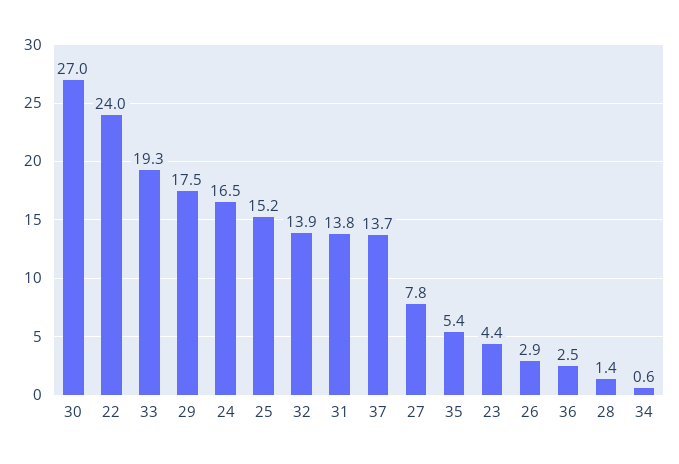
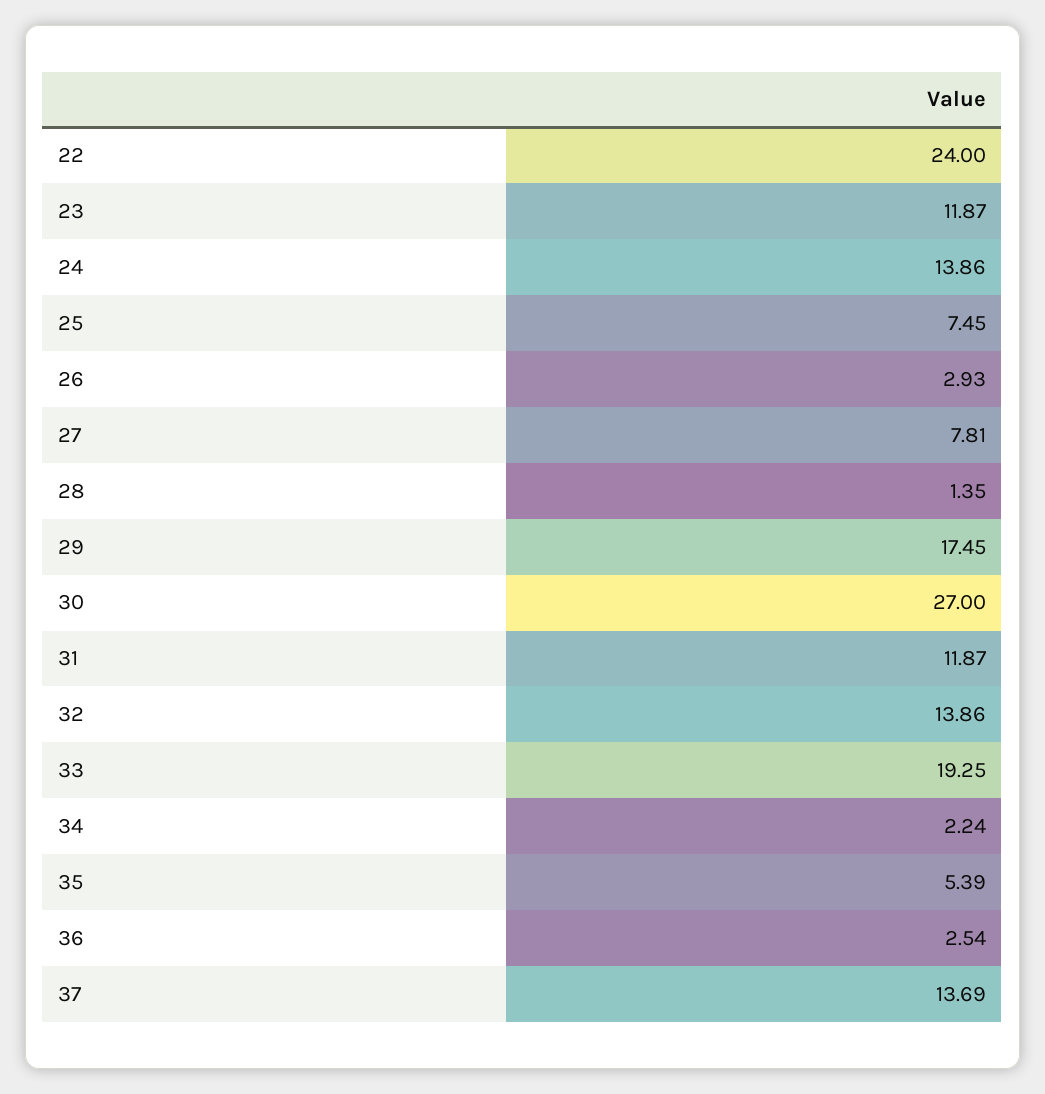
  {
    "30": 27,
    "22": 24,
    "33": 19.25,
    "29": 17.45,
-   "24": 16.5,
+   "24": 13.86,
-   "25": 15.2,
+   "25": 7.45,
    "32": 13.86,
-   "31": 13.8,
+   "31": 11.87,
    "37": 13.69,
    "27": 7.81,
    "35": 5.39,
-   "23": 4.4,
+   "23": 11.87,
    "26": 2.93,
    "36": 2.54,
    "28": 1.35,
-   "34": 0.6
+   "34": 2.24
  }

